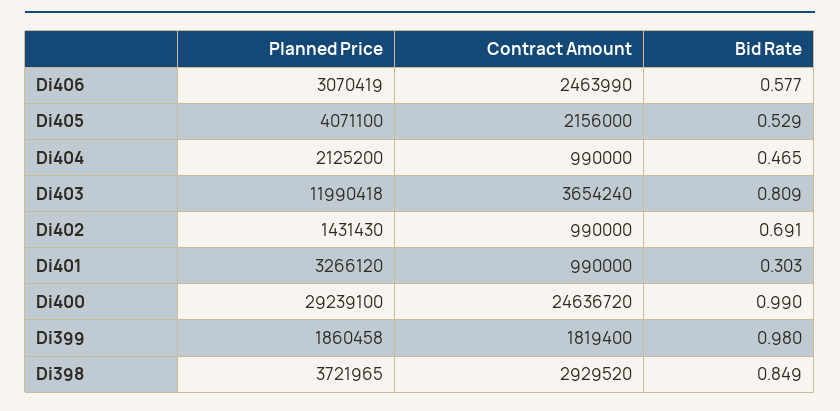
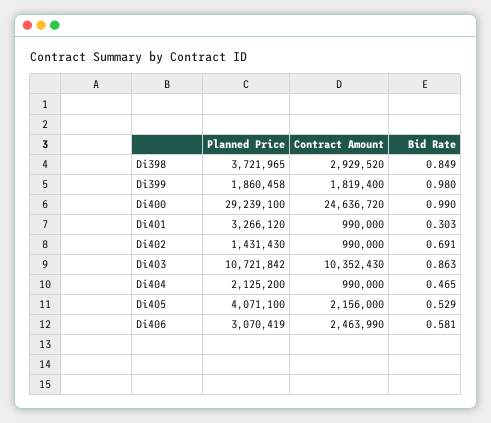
  {
    "Planned Price": {
      "Di406": 3070419,
      "Di405": 4071100,
      "Di404": 2125200,
-     "Di403": 11990418,
+     "Di403": 10721842,
      "Di402": 1431430,
      "Di401": 3266120,
      "Di400": 29239100,
      "Di399": 1860458,
      "Di398": 3721965
    },
    "Contract Amount": {
      "Di406": 2463990,
      "Di405": 2156000,
      "Di404": 990000,
-     "Di403": 3654240,
+     "Di403": 10352430,
      "Di402": 990000,
      "Di401": 990000,
      "Di400": 24636720,
      "Di399": 1819400,
      "Di398": 2929520
    },
    "Bid Rate": {
-     "Di406": 0.577,
+     "Di406": 0.581,
      "Di405": 0.529,
      "Di404": 0.465,
-     "Di403": 0.809,
+     "Di403": 0.863,
      "Di402": 0.691,
      "Di401": 0.303,
      "Di400": 0.99,
      "Di399": 0.98,
      "Di398": 0.849
    }
  }

